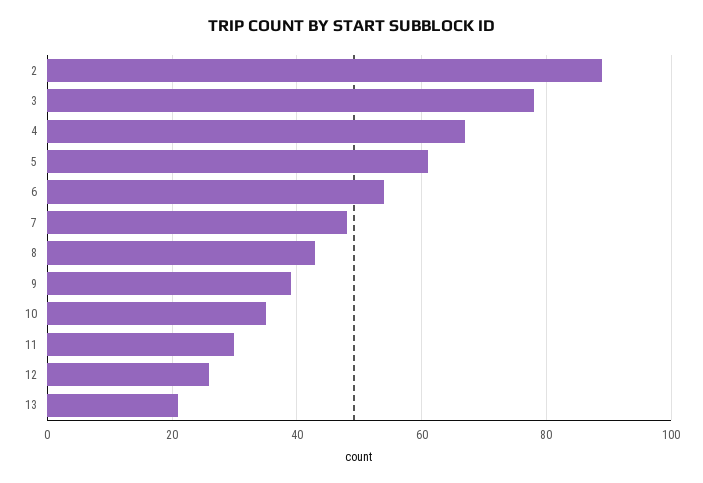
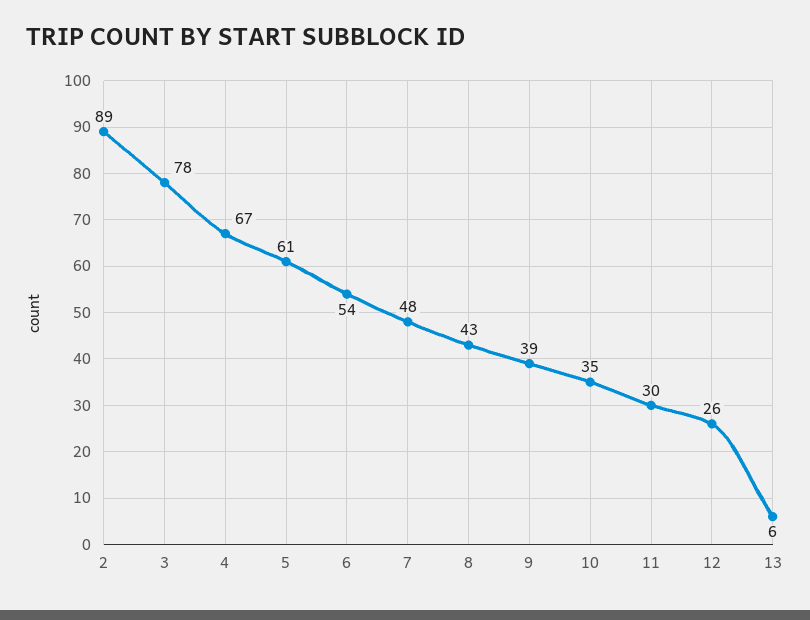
  {
    "2": 89,
    "3": 78,
    "4": 67,
    "5": 61,
    "6": 54,
    "7": 48,
    "8": 43,
    "9": 39,
    "10": 35,
    "11": 30,
    "12": 26,
-   "13": 20
+   "13": 6
  }

